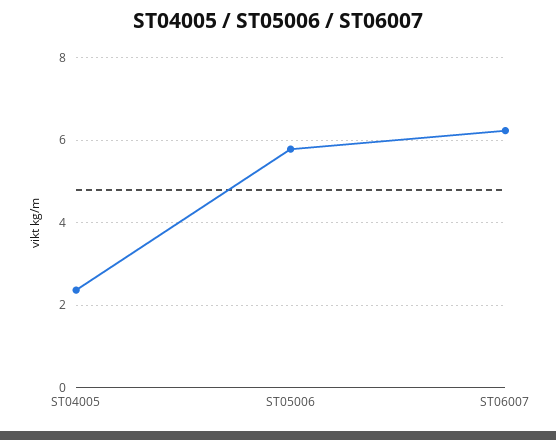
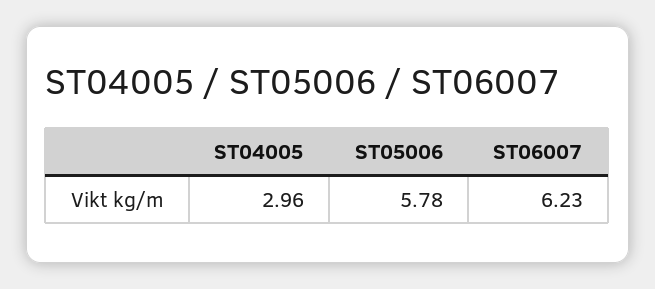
  {
-   "ST04005": 2.4,
+   "ST04005": 2.96,
    "ST05006": 5.78,
    "ST06007": 6.23
  }

